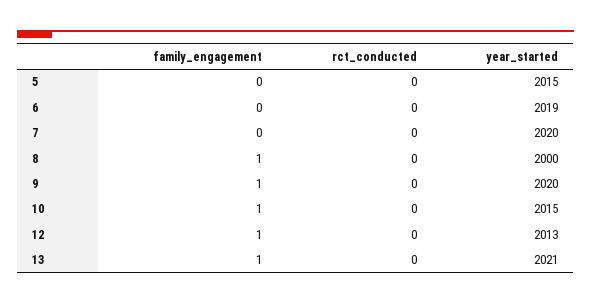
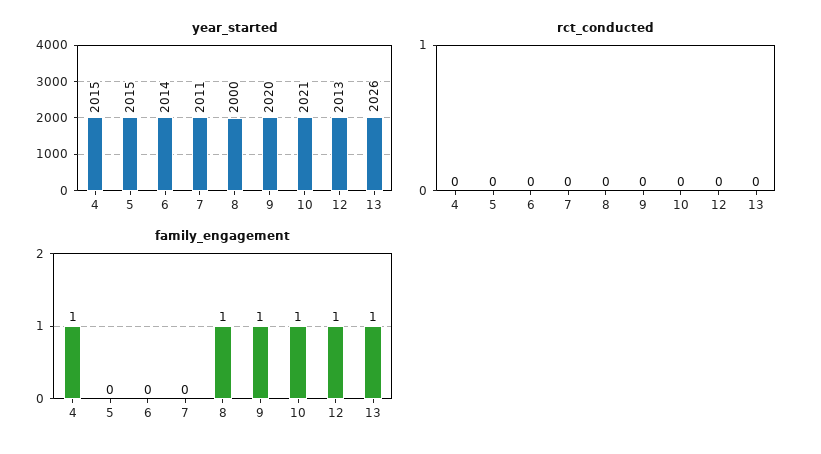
  {
    "family_engagement": {
      "5": 0,
      "6": 0,
      "7": 0,
      "8": 1,
      "9": 1,
      "10": 1,
      "12": 1,
-     "13": 1
+     "13": 1,
+     "4": 1
    },
    "rct_conducted": {
      "5": 0,
      "6": 0,
      "7": 0,
      "8": 0,
      "9": 0,
      "10": 0,
      "12": 0,
-     "13": 0
+     "13": 0,
+     "4": 0
    },
    "year_started": {
      "5": 2015,
-     "6": 2019,
+     "6": 2014,
-     "7": 2020,
+     "7": 2011,
      "8": 2000,
      "9": 2020,
-     "10": 2015,
+     "10": 2021,
      "12": 2013,
-     "13": 2021
+     "13": 2026,
+     "4": 2015
    }
  }

